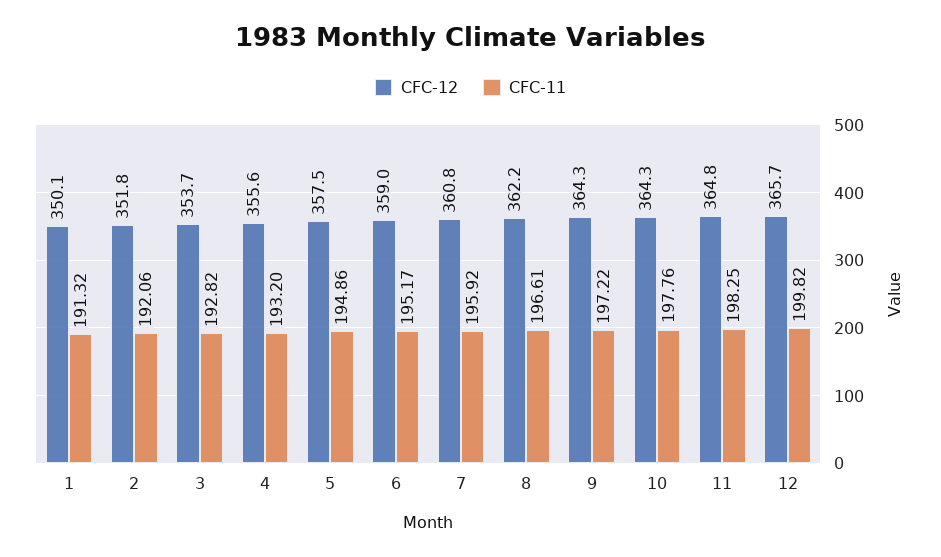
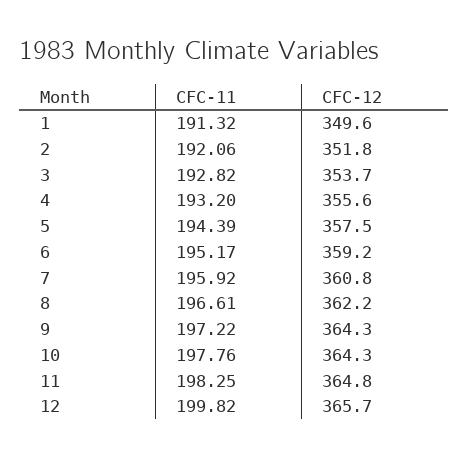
  {
    "CFC-12": {
-     "1": 350.1,
+     "1": 349.6,
      "2": 351.8,
      "3": 353.7,
      "4": 355.6,
      "5": 357.5,
-     "6": 359,
+     "6": 359.2,
      "7": 360.8,
      "8": 362.2,
      "9": 364.3,
      "10": 364.3,
      "11": 364.8,
      "12": 365.7
    },
    "CFC-11": {
      "1": 191.32,
      "2": 192.06,
      "3": 192.82,
      "4": 193.2,
-     "5": 194.86,
+     "5": 194.39,
      "6": 195.17,
      "7": 195.92,
      "8": 196.61,
      "9": 197.22,
      "10": 197.76,
      "11": 198.25,
      "12": 199.82
    }
  }

